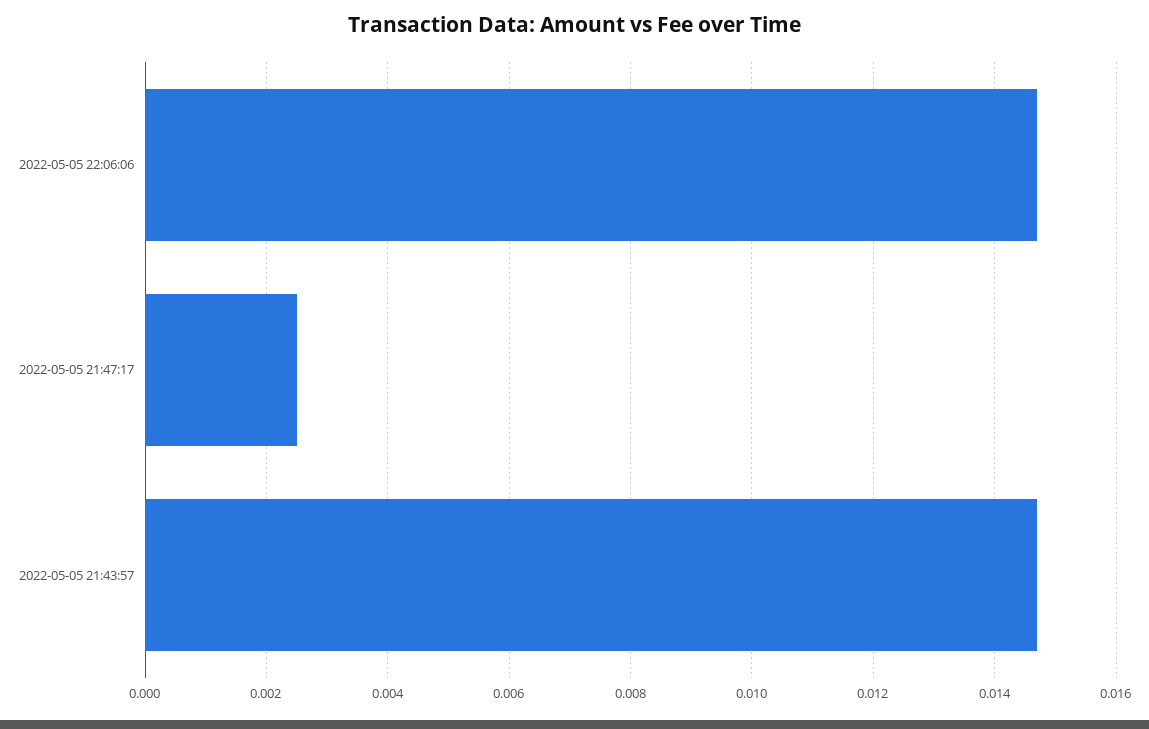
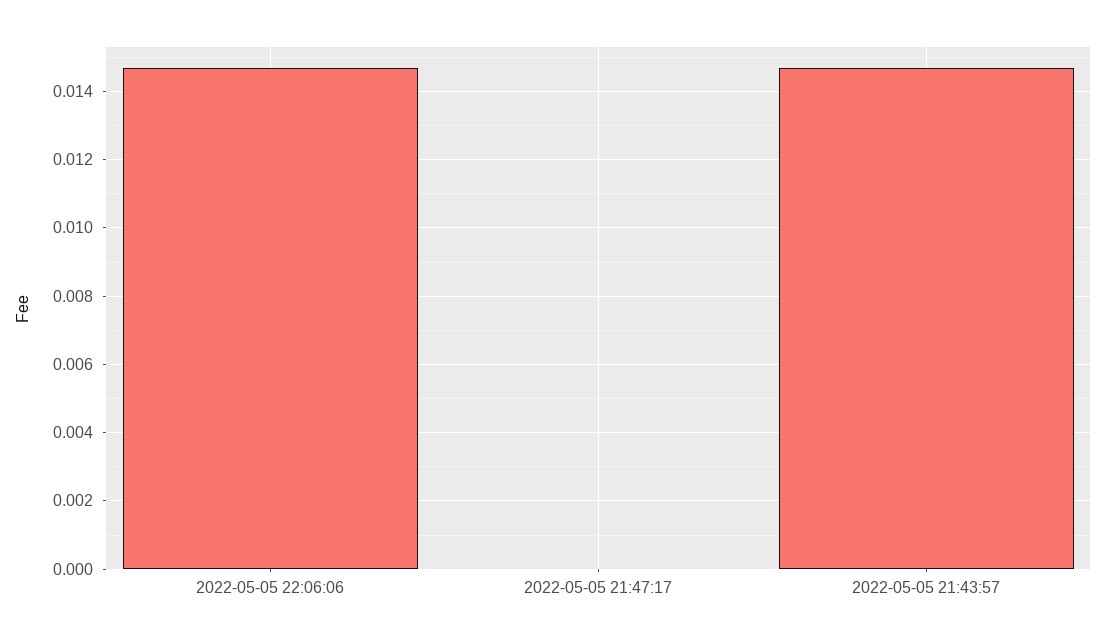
  {
    "2022-05-05 22:06:06": 0.0145,
-   "2022-05-05 21:47:17": 0.0025,
+   "2022-05-05 21:47:17": 0,
    "2022-05-05 21:43:57": 0.0145
  }

